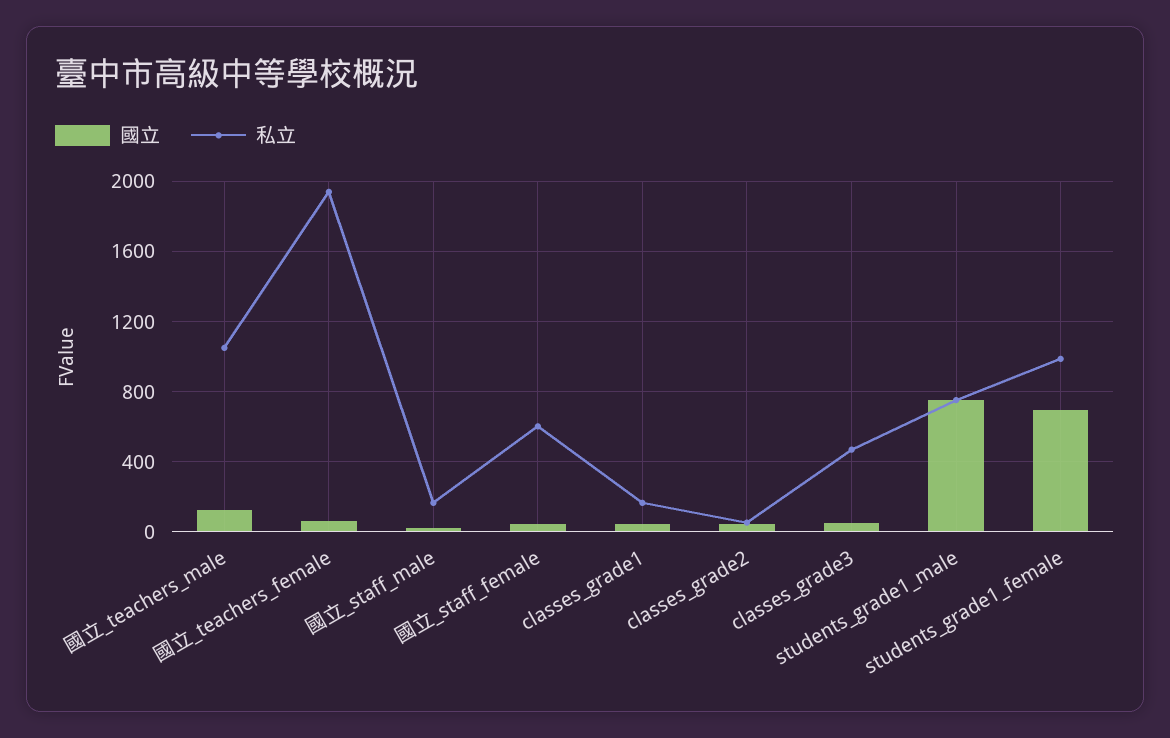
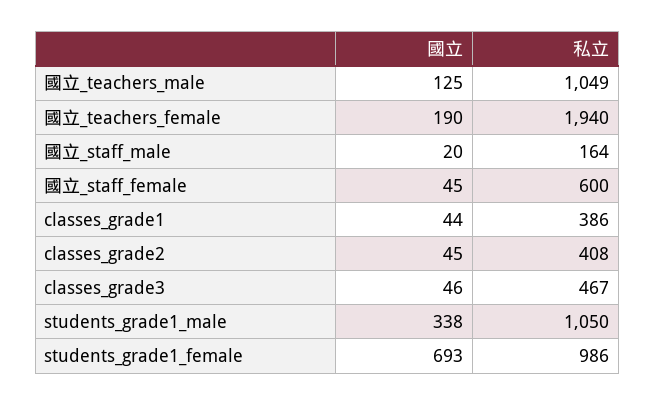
  {
    "國立": {
      "國立_teachers_male": 125,
-     "國立_teachers_female": 50,
+     "國立_teachers_female": 190,
      "國立_staff_male": 20,
      "國立_staff_female": 45,
      "classes_grade1": 44,
      "classes_grade2": 45,
      "classes_grade3": 46,
-     "students_grade1_male": 750,
+     "students_grade1_male": 338,
      "students_grade1_female": 693
    },
    "私立": {
      "國立_teachers_male": 1049,
      "國立_teachers_female": 1940,
      "國立_staff_male": 164,
      "國立_staff_female": 600,
-     "classes_grade1": 150,
+     "classes_grade1": 386,
-     "classes_grade2": 50,
+     "classes_grade2": 408,
      "classes_grade3": 467,
-     "students_grade1_male": 750,
+     "students_grade1_male": 1050,
      "students_grade1_female": 986
    }
  }

